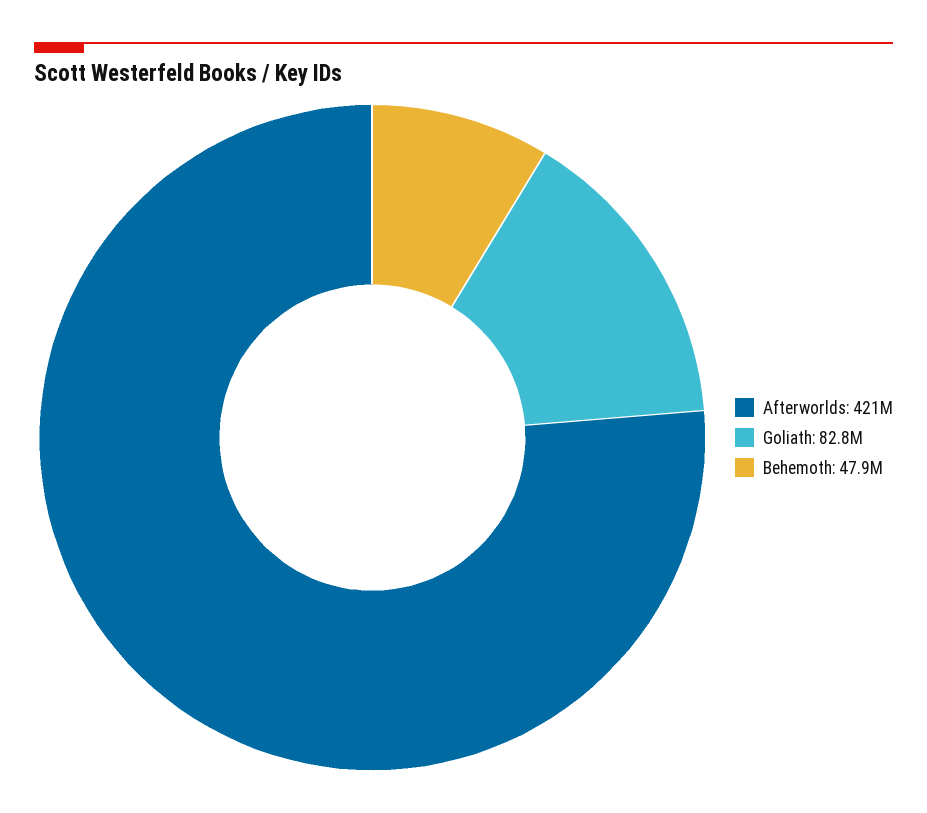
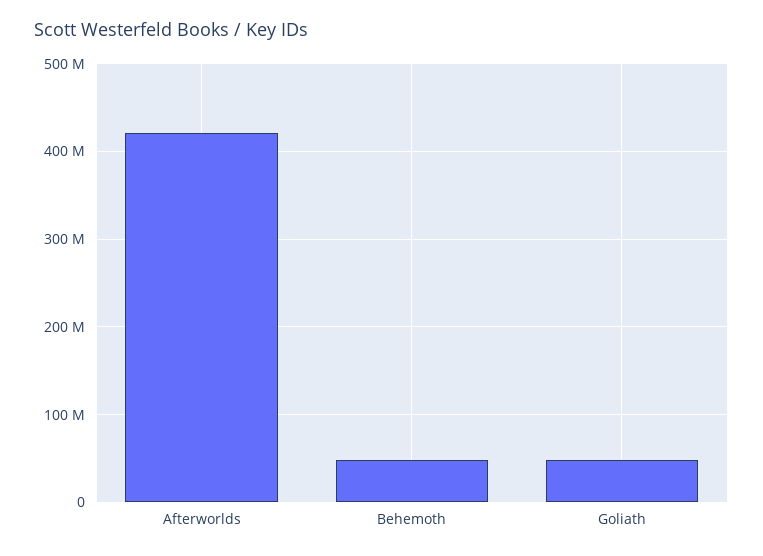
  {
    "Afterworlds": 421000000,
-   "Goliath": 82800000,
+   "Goliath": 50000000,
    "Behemoth": 47900000
  }

